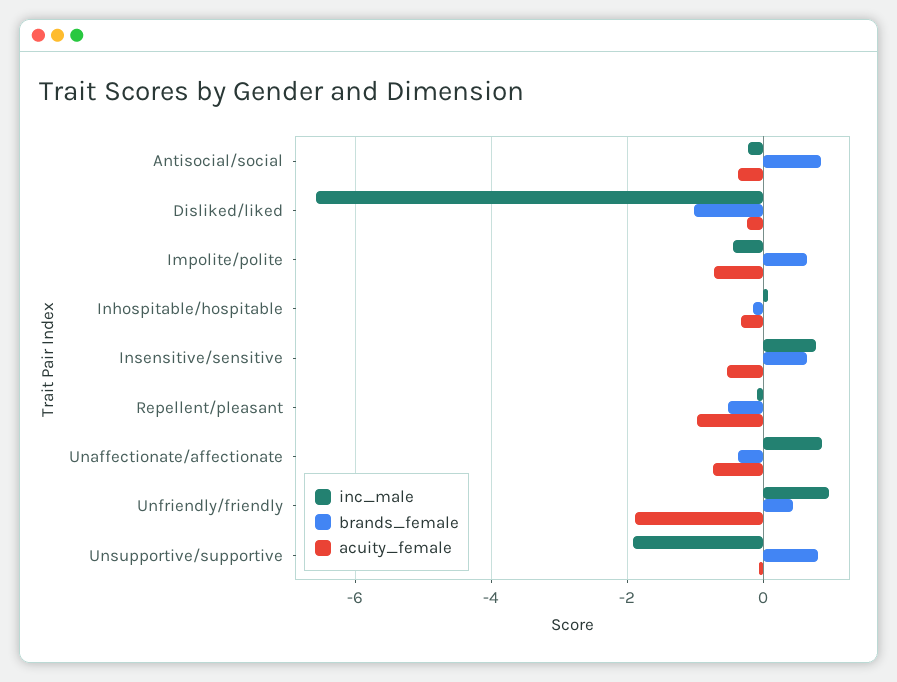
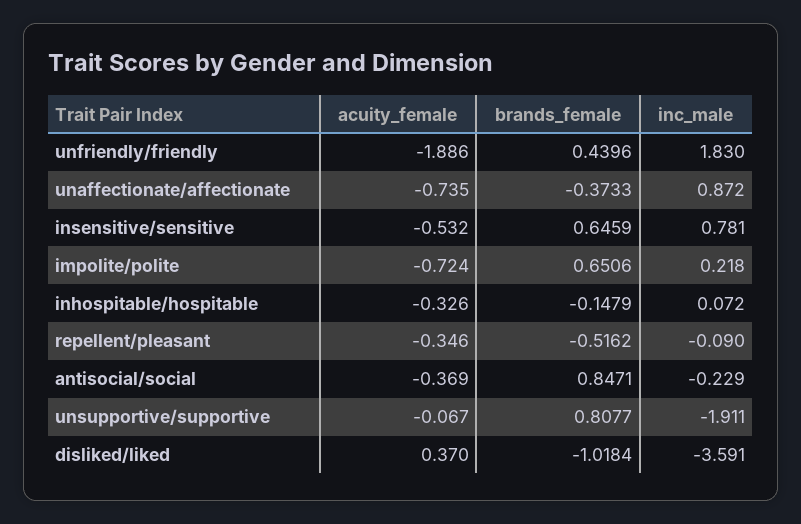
  {
    "inc_male": {
      "Antisocial/social": -0.229,
-     "Disliked/liked": -6.6,
+     "Disliked/liked": -3.591,
-     "Impolite/polite": -0.4,
+     "Impolite/polite": 0.218,
      "Inhospitable/hospitable": 0.072,
      "Insensitive/sensitive": 0.781,
      "Repellent/pleasant": -0.09,
      "Unaffectionate/affectionate": 0.872,
-     "Unfriendly/friendly": 1,
+     "Unfriendly/friendly": 1.83,
      "Unsupportive/supportive": -1.911
    },
    "brands_female": {
      "Antisocial/social": 0.8471,
      "Disliked/liked": -1.0184,
      "Impolite/polite": 0.6506,
      "Inhospitable/hospitable": -0.1479,
      "Insensitive/sensitive": 0.6459,
      "Repellent/pleasant": -0.5162,
      "Unaffectionate/affectionate": -0.3733,
      "Unfriendly/friendly": 0.4396,
      "Unsupportive/supportive": 0.8077
    },
    "acuity_female": {
      "Antisocial/social": -0.369,
-     "Disliked/liked": -0.2,
+     "Disliked/liked": 0.37,
      "Impolite/polite": -0.724,
      "Inhospitable/hospitable": -0.326,
      "Insensitive/sensitive": -0.532,
-     "Repellent/pleasant": -1,
+     "Repellent/pleasant": -0.346,
      "Unaffectionate/affectionate": -0.735,
      "Unfriendly/friendly": -1.886,
      "Unsupportive/supportive": -0.067
    }
  }

